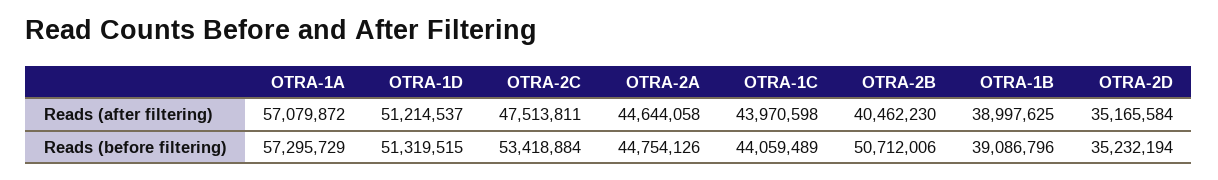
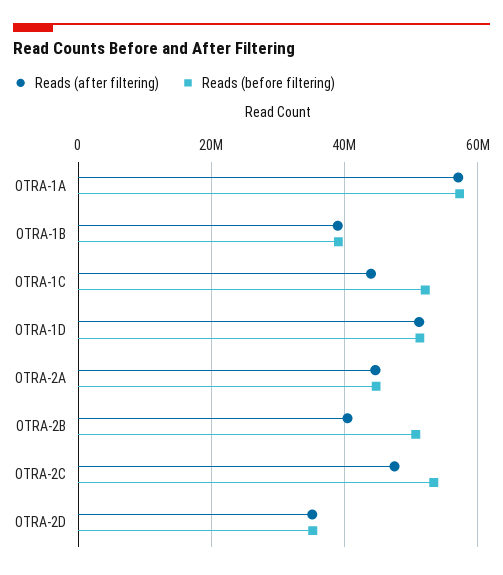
  {
    "Reads (after filtering)": {
      "OTRA-1A": 57079872,
      "OTRA-1D": 51214537,
      "OTRA-2C": 47513811,
      "OTRA-2A": 44644058,
      "OTRA-1C": 43970598,
      "OTRA-2B": 40462230,
      "OTRA-1B": 38997625,
      "OTRA-2D": 35165584
    },
    "Reads (before filtering)": {
      "OTRA-1A": 57295729,
      "OTRA-1D": 51319515,
      "OTRA-2C": 53418884,
      "OTRA-2A": 44754126,
-     "OTRA-1C": 44059489,
+     "OTRA-1C": 52000000,
      "OTRA-2B": 50712006,
      "OTRA-1B": 39086796,
      "OTRA-2D": 35232194
    }
  }

